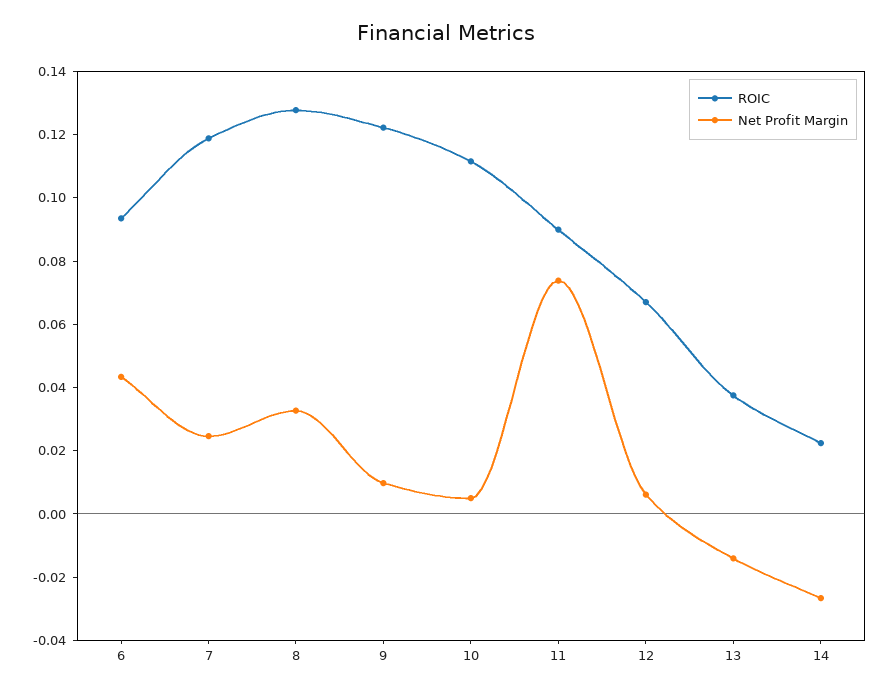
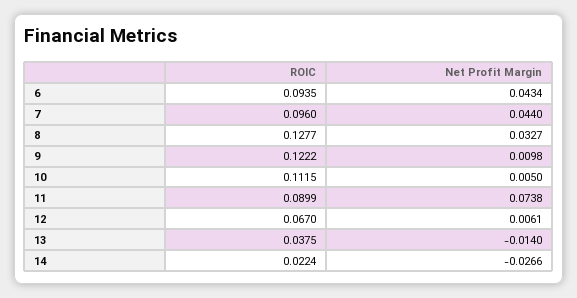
  {
    "ROIC": {
      "6": 0.0935,
-     "7": 0.12,
+     "7": 0.096,
      "8": 0.1277,
      "9": 0.1222,
      "10": 0.1115,
      "11": 0.0899,
      "12": 0.067,
      "13": 0.0375,
      "14": 0.0224
    },
    "Net Profit Margin": {
      "6": 0.0434,
-     "7": 0.025,
+     "7": 0.044,
      "8": 0.0327,
      "9": 0.0098,
      "10": 0.005,
      "11": 0.0738,
      "12": 0.0061,
      "13": -0.014,
      "14": -0.0266
    }
  }

